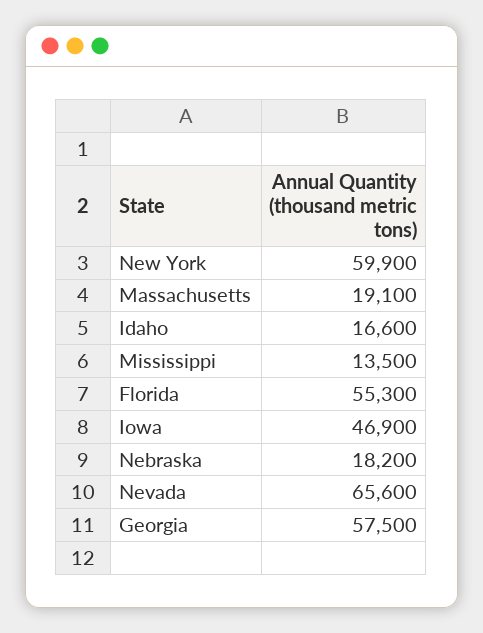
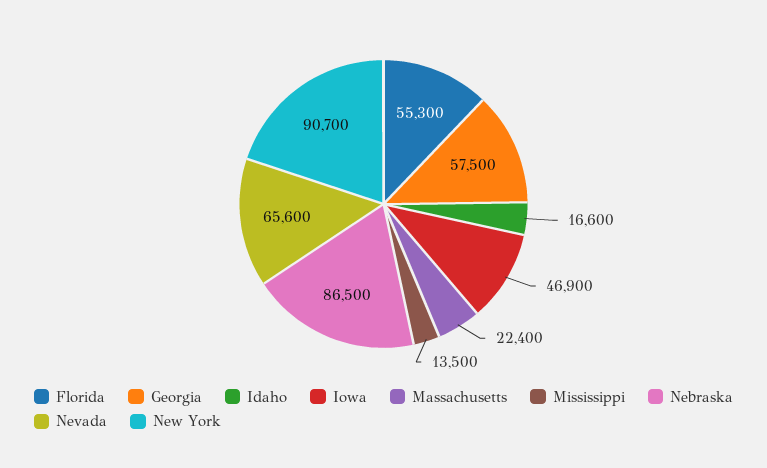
  {
-   "New York": 59900,
+   "New York": 90700,
-   "Massachusetts": 19100,
+   "Massachusetts": 22400,
    "Idaho": 16600,
    "Mississippi": 13500,
    "Florida": 55300,
    "Iowa": 46900,
-   "Nebraska": 18200,
+   "Nebraska": 86500,
    "Nevada": 65600,
    "Georgia": 57500
  }

